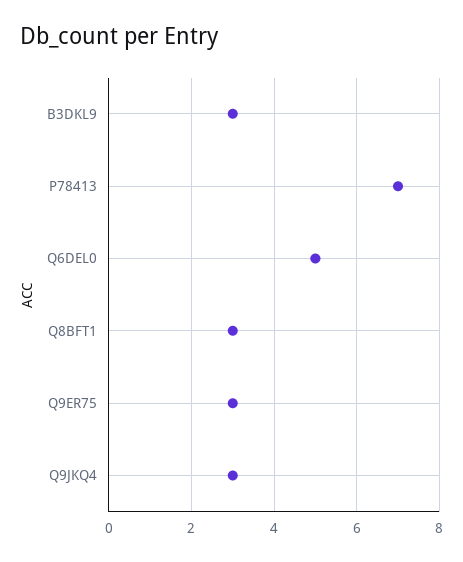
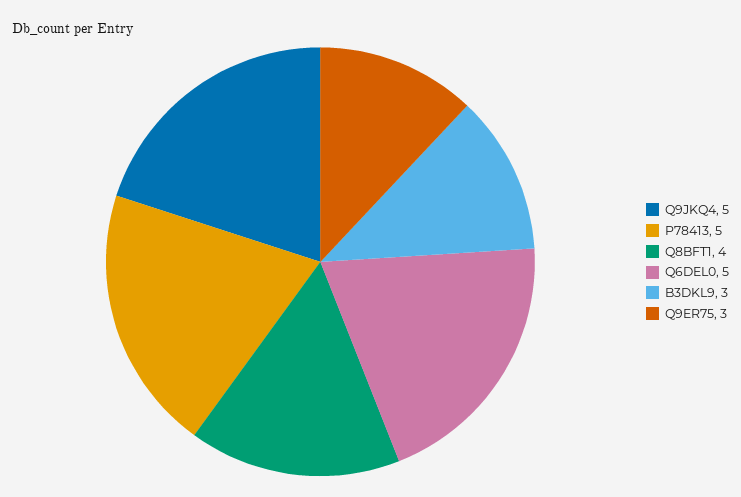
  {
    "B3DKL9": 3,
-   "P78413": 7,
+   "P78413": 5,
    "Q6DEL0": 5,
-   "Q8BFT1": 3,
+   "Q8BFT1": 4,
    "Q9ER75": 3,
-   "Q9JKQ4": 3
+   "Q9JKQ4": 5
  }

